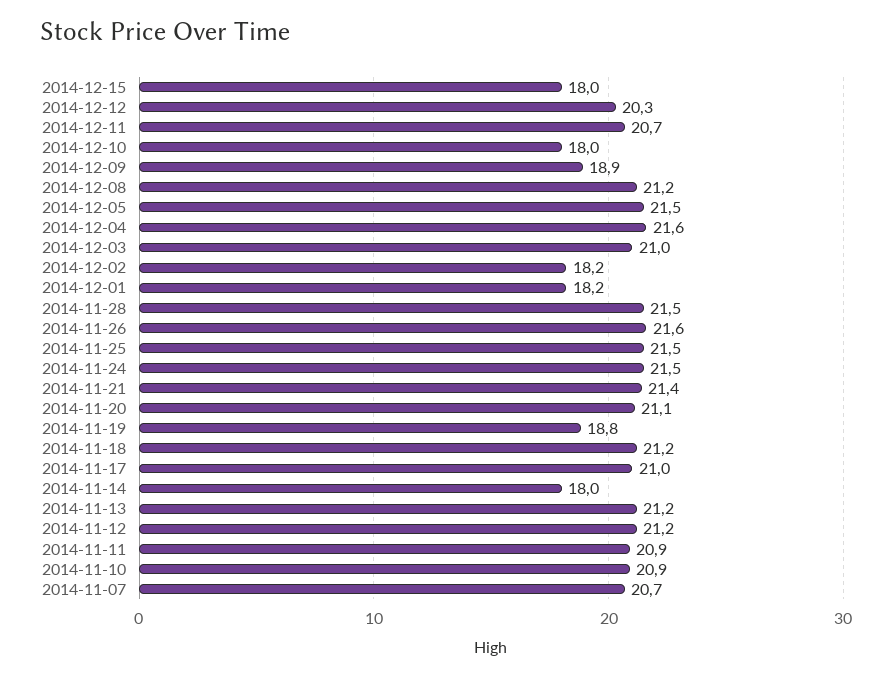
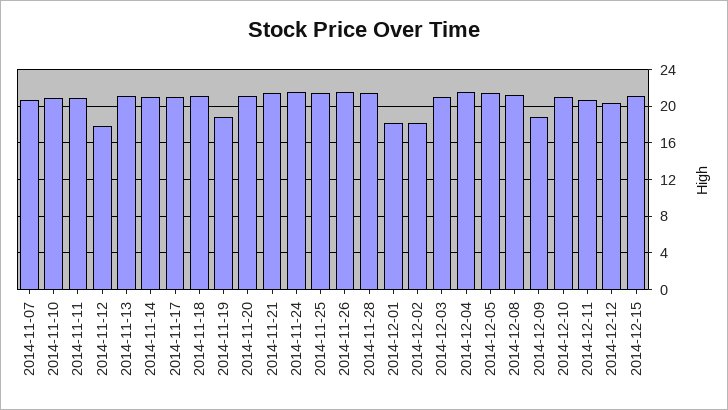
  {
-   "2014-12-15": 18,
+   "2014-12-15": 21,
    "2014-12-12": 20.3,
    "2014-12-11": 20.7,
-   "2014-12-10": 18,
+   "2014-12-10": 21,
    "2014-12-09": 18.9,
    "2014-12-08": 21.2,
    "2014-12-05": 21.5,
    "2014-12-04": 21.6,
    "2014-12-03": 21,
    "2014-12-02": 18.2,
    "2014-12-01": 18.2,
    "2014-11-28": 21.5,
    "2014-11-26": 21.6,
    "2014-11-25": 21.5,
    "2014-11-24": 21.5,
    "2014-11-21": 21.4,
    "2014-11-20": 21.1,
    "2014-11-19": 18.8,
    "2014-11-18": 21.2,
    "2014-11-17": 21,
-   "2014-11-14": 18,
+   "2014-11-14": 21,
    "2014-11-13": 21.2,
-   "2014-11-12": 21.2,
+   "2014-11-12": 18,
    "2014-11-11": 20.9,
    "2014-11-10": 20.9,
    "2014-11-07": 20.7
  }

